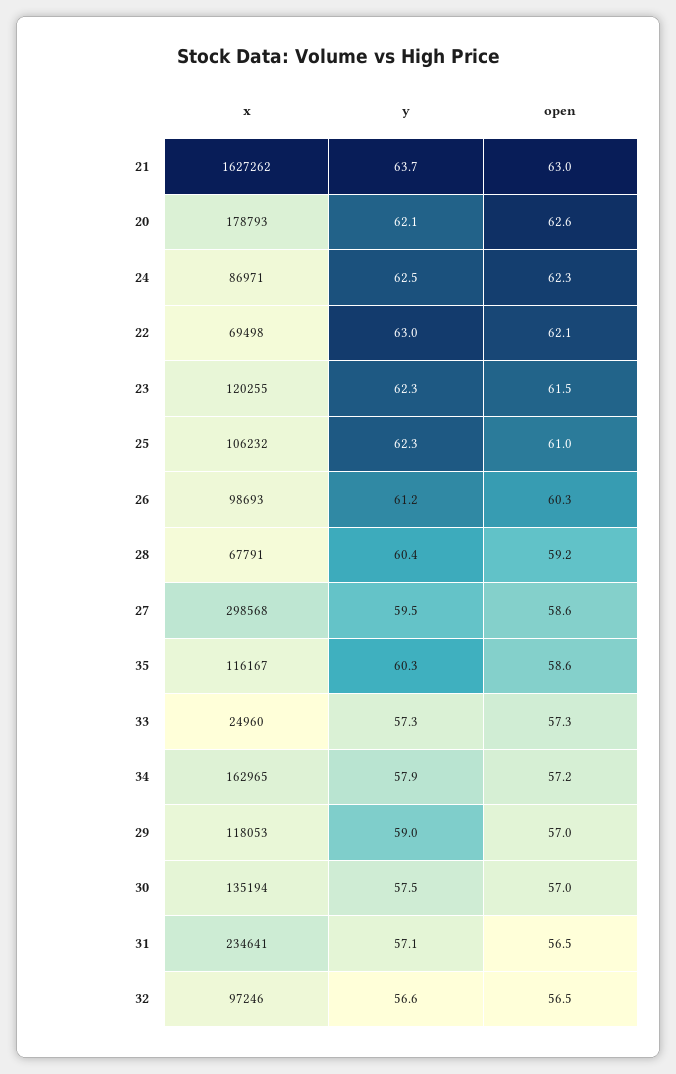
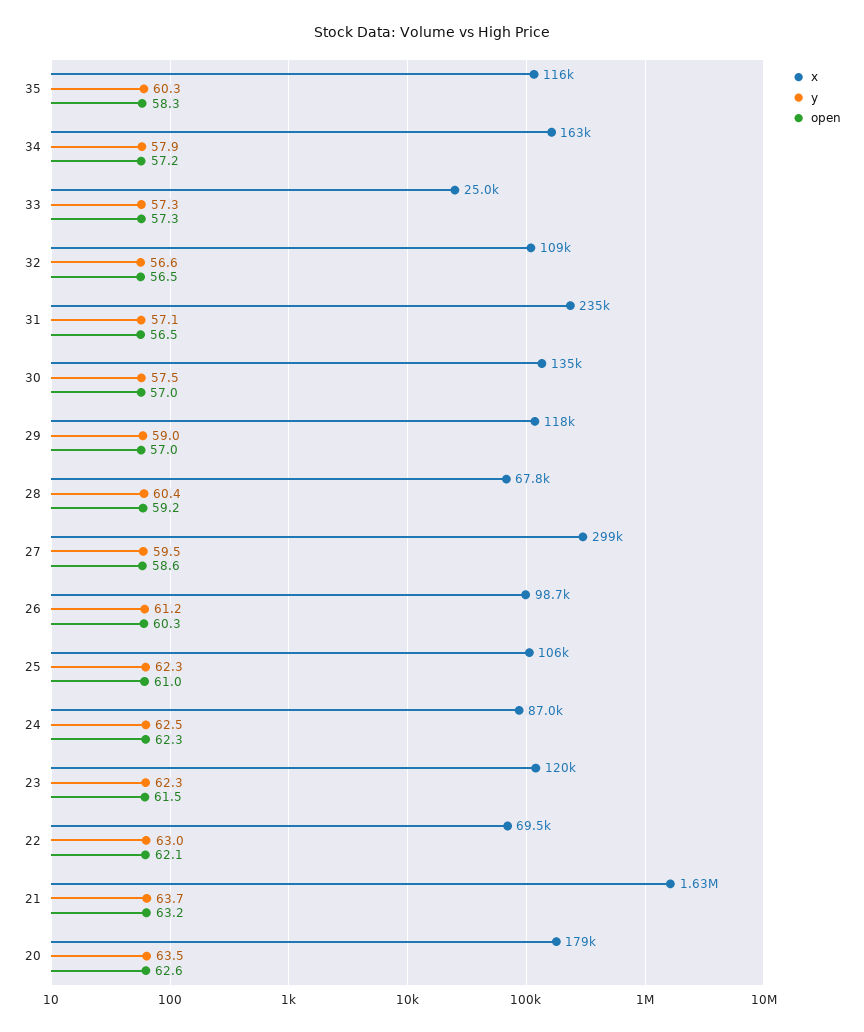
  {
    "x": {
      "21": 1627262,
      "20": 178793,
      "24": 86971,
      "22": 69498,
      "23": 120255,
      "25": 106232,
      "26": 98693,
      "28": 67791,
      "27": 298568,
      "35": 116167,
      "33": 24960,
      "34": 162965,
      "29": 118053,
      "30": 135194,
      "31": 234641,
-     "32": 97246
+     "32": 109000
    },
    "y": {
      "21": 63.7,
-     "20": 62.1,
+     "20": 63.5,
      "24": 62.5,
      "22": 63,
      "23": 62.3,
      "25": 62.3,
      "26": 61.2,
      "28": 60.4,
      "27": 59.5,
      "35": 60.3,
      "33": 57.3,
      "34": 57.9,
      "29": 59,
      "30": 57.5,
      "31": 57.1,
      "32": 56.6
    },
    "open": {
-     "21": 63,
+     "21": 63.2,
      "20": 62.6,
      "24": 62.3,
      "22": 62.1,
      "23": 61.5,
      "25": 61,
      "26": 60.3,
      "28": 59.2,
      "27": 58.6,
-     "35": 58.6,
+     "35": 58.3,
      "33": 57.3,
      "34": 57.2,
      "29": 57,
      "30": 57,
      "31": 56.5,
      "32": 56.5
    }
  }

